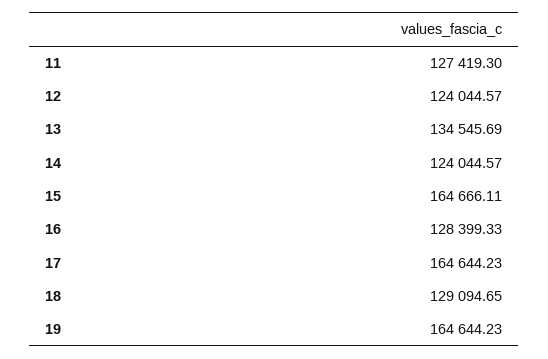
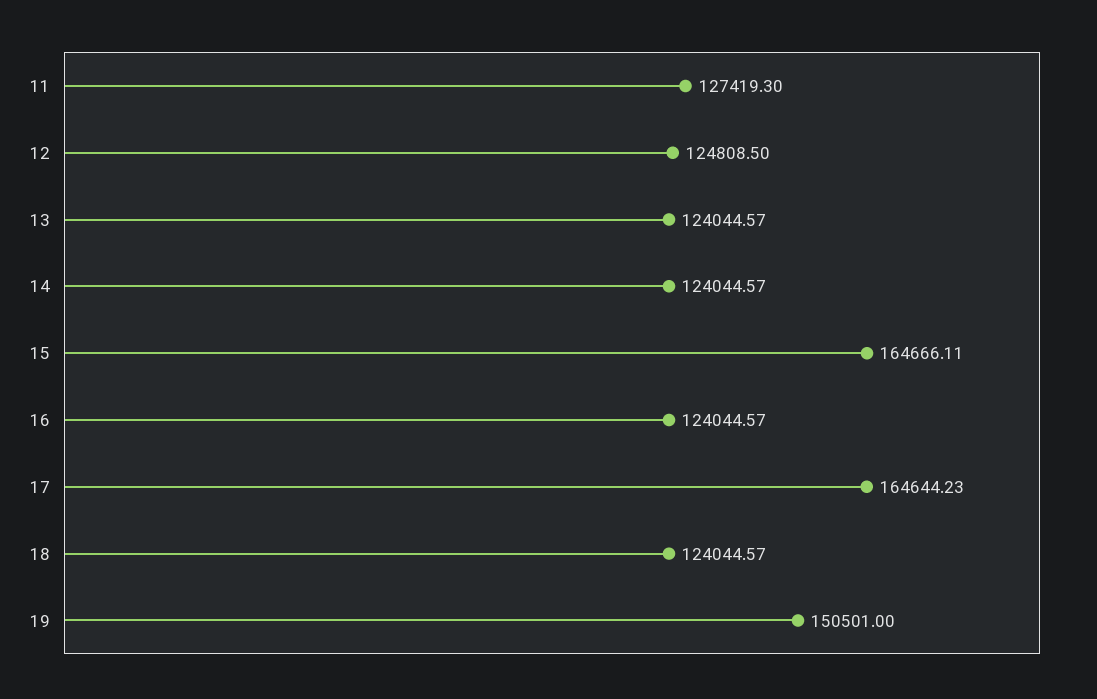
  {
    "11": 127419.3,
-   "12": 124044.57,
+   "12": 124808.5,
-   "13": 134545.69,
+   "13": 124044.57,
    "14": 124044.57,
    "15": 164666.11,
-   "16": 128399.33,
+   "16": 124044.57,
    "17": 164644.23,
-   "18": 129094.65,
+   "18": 124044.57,
-   "19": 164644.23
+   "19": 150501
  }

